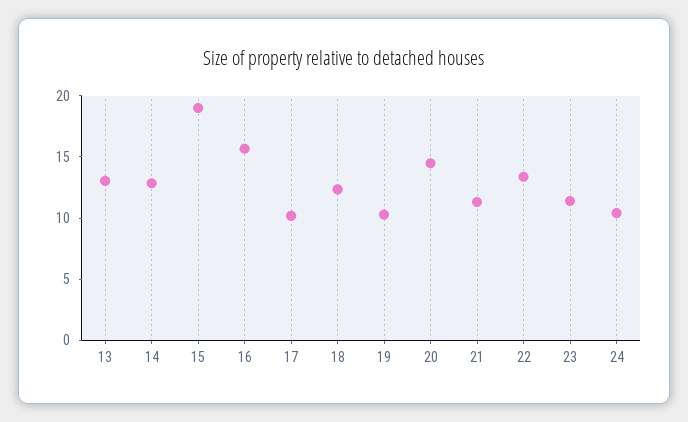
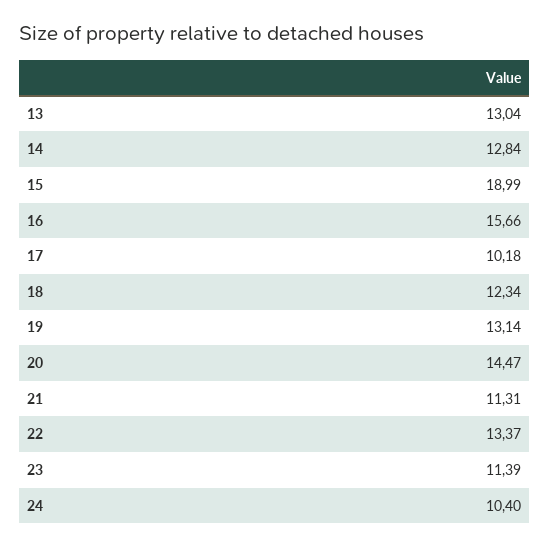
  {
    "13": 13.04,
    "14": 12.84,
    "15": 18.99,
    "16": 15.66,
    "17": 10.18,
    "18": 12.34,
-   "19": 10,
+   "19": 13.14,
    "20": 14.47,
    "21": 11.31,
    "22": 13.37,
    "23": 11.39,
    "24": 10.4
  }

